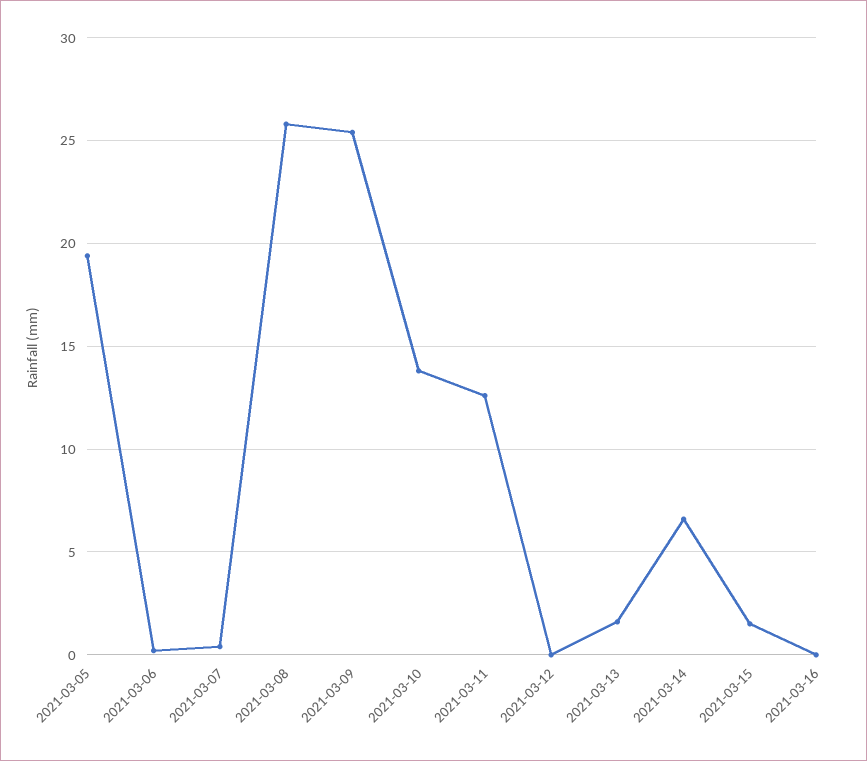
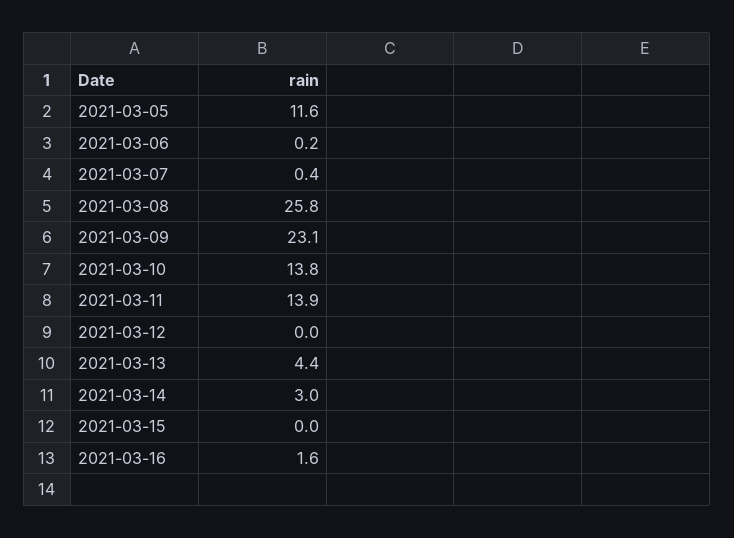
  {
-   "2021-03-05": 19.5,
+   "2021-03-05": 11.6,
    "2021-03-06": 0.2,
    "2021-03-07": 0.4,
    "2021-03-08": 25.8,
-   "2021-03-09": 25.5,
+   "2021-03-09": 23.1,
    "2021-03-10": 13.8,
-   "2021-03-11": 12.5,
+   "2021-03-11": 13.9,
    "2021-03-12": 0,
-   "2021-03-13": 1.5,
+   "2021-03-13": 4.4,
-   "2021-03-14": 6.5,
+   "2021-03-14": 3,
-   "2021-03-15": 1.5,
+   "2021-03-15": 0,
-   "2021-03-16": 0
+   "2021-03-16": 1.6
  }

